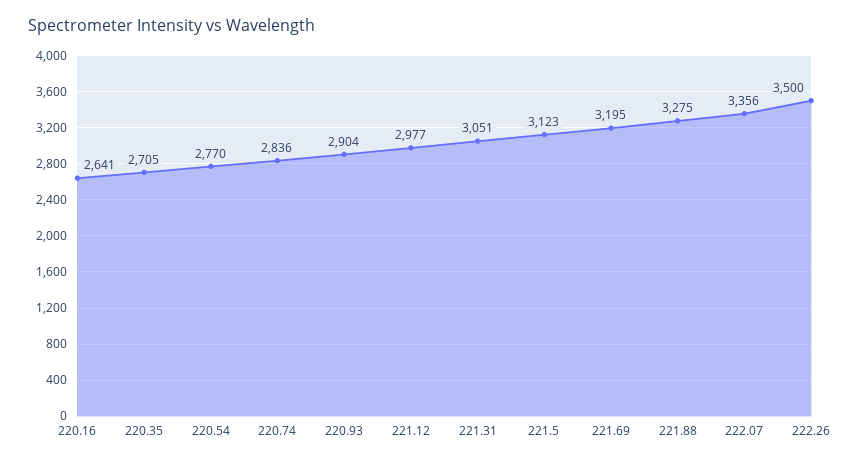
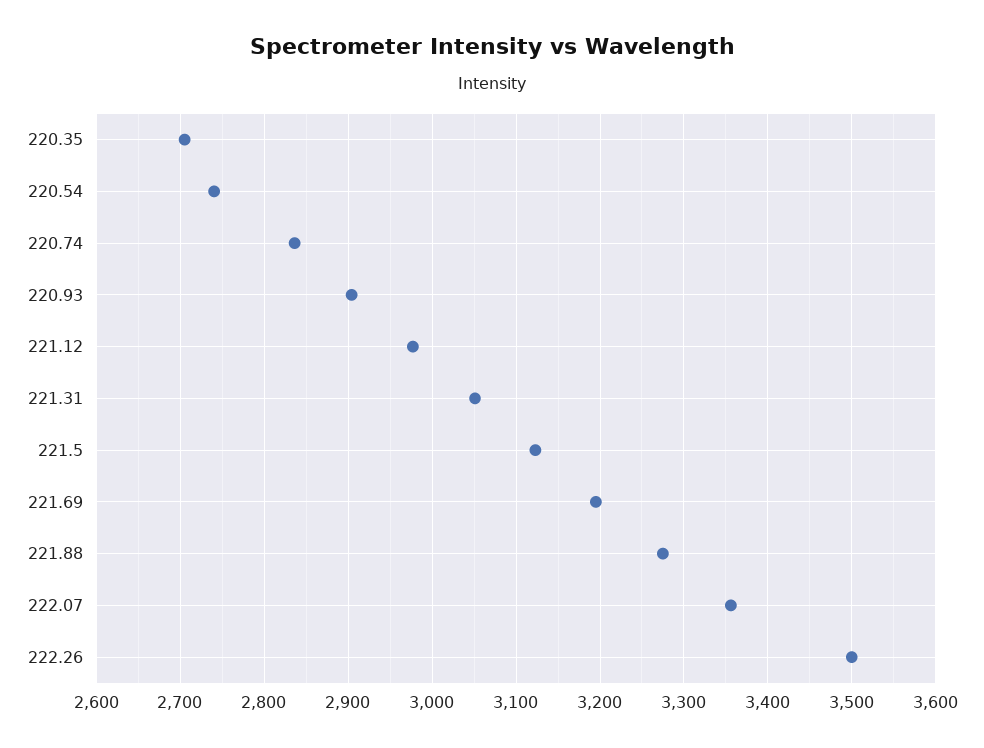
  {
-   "220.16": 2641,
    "220.35": 2705,
-   "220.54": 2770,
+   "220.54": 2740,
    "220.74": 2836,
    "220.93": 2904,
    "221.12": 2977,
    "221.31": 3051,
    "221.5": 3123,
    "221.69": 3195,
    "221.88": 3275,
    "222.07": 3356,
    "222.26": 3500
  }

